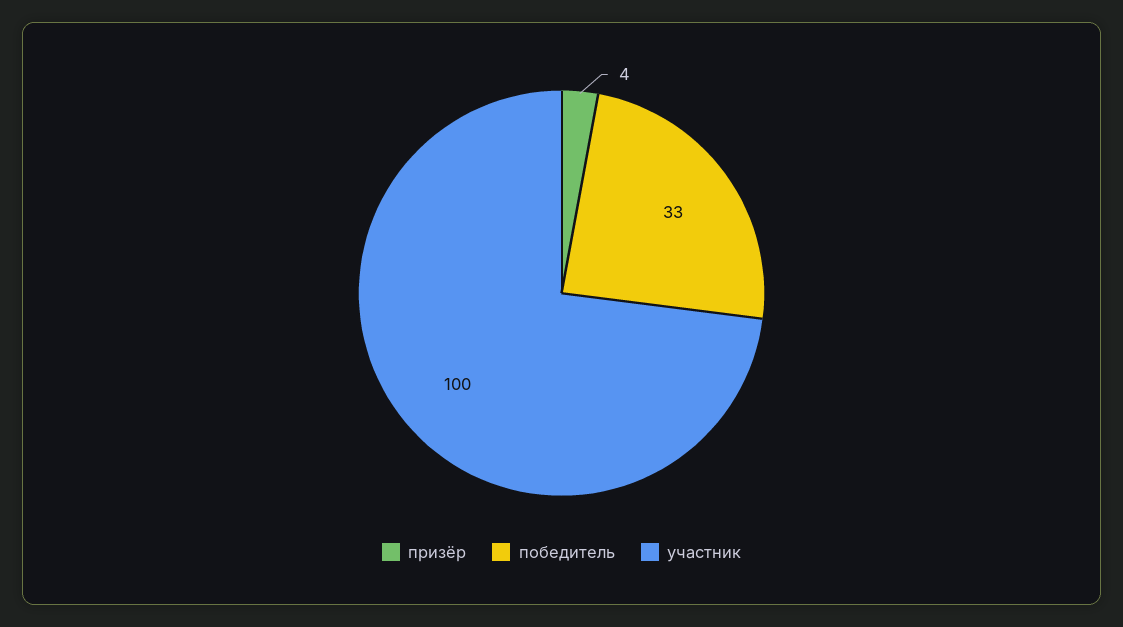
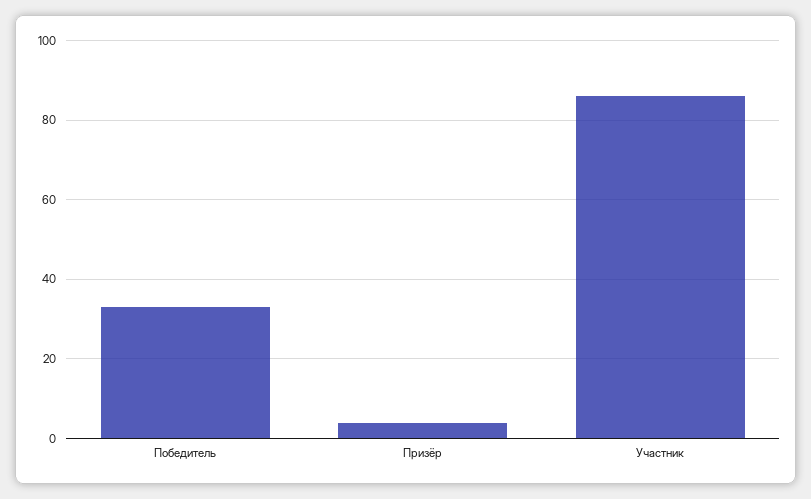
  {
    "призёр": 4,
    "победитель": 33,
-   "участник": 100
+   "участник": 85
  }

